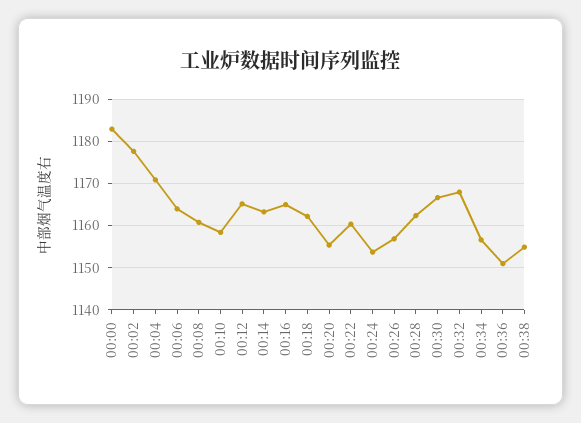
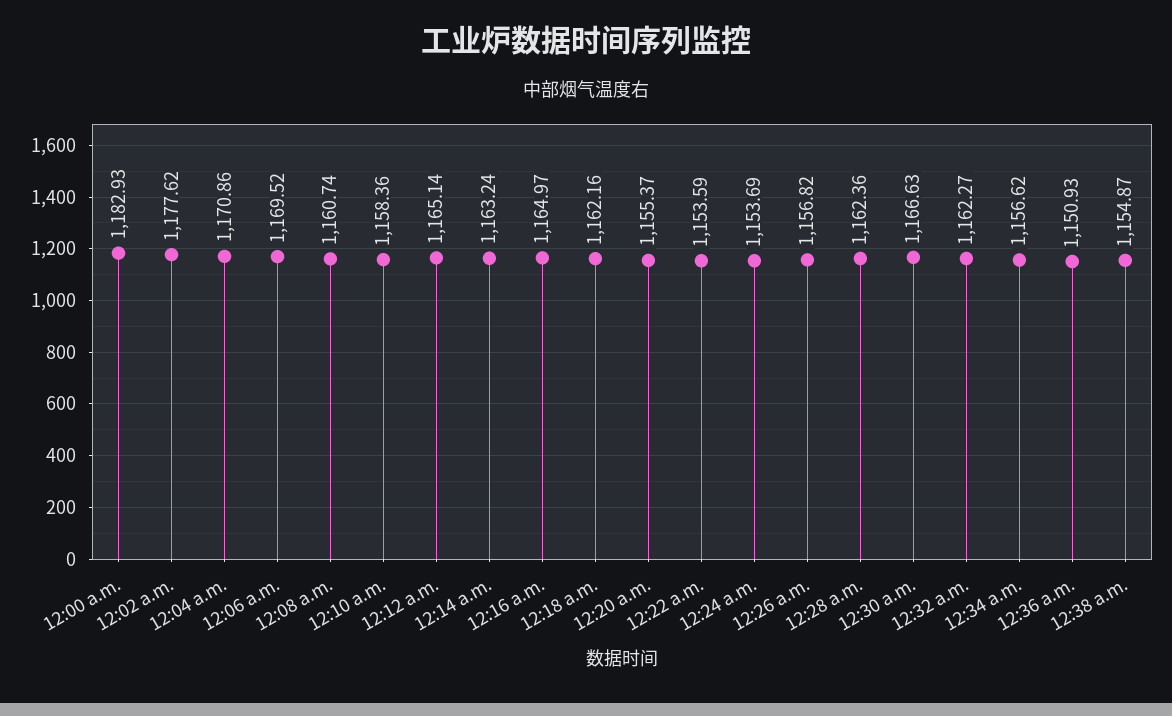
  {
    "00:00": 1182.93,
    "00:02": 1177.62,
    "00:04": 1170.86,
-   "00:06": 1164,
+   "00:06": 1169.52,
    "00:08": 1160.74,
    "00:10": 1158.36,
    "00:12": 1165.14,
    "00:14": 1163.24,
    "00:16": 1164.97,
    "00:18": 1162.16,
    "00:20": 1155.37,
-   "00:22": 1160,
+   "00:22": 1153.59,
    "00:24": 1153.69,
    "00:26": 1156.82,
    "00:28": 1162.36,
    "00:30": 1166.63,
-   "00:32": 1168,
+   "00:32": 1162.27,
    "00:34": 1156.62,
    "00:36": 1150.93,
    "00:38": 1154.87
  }

